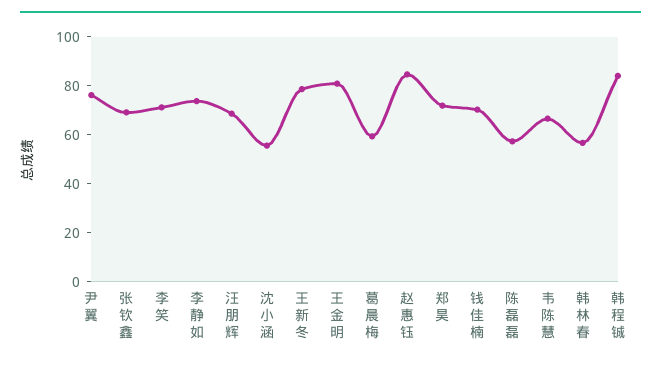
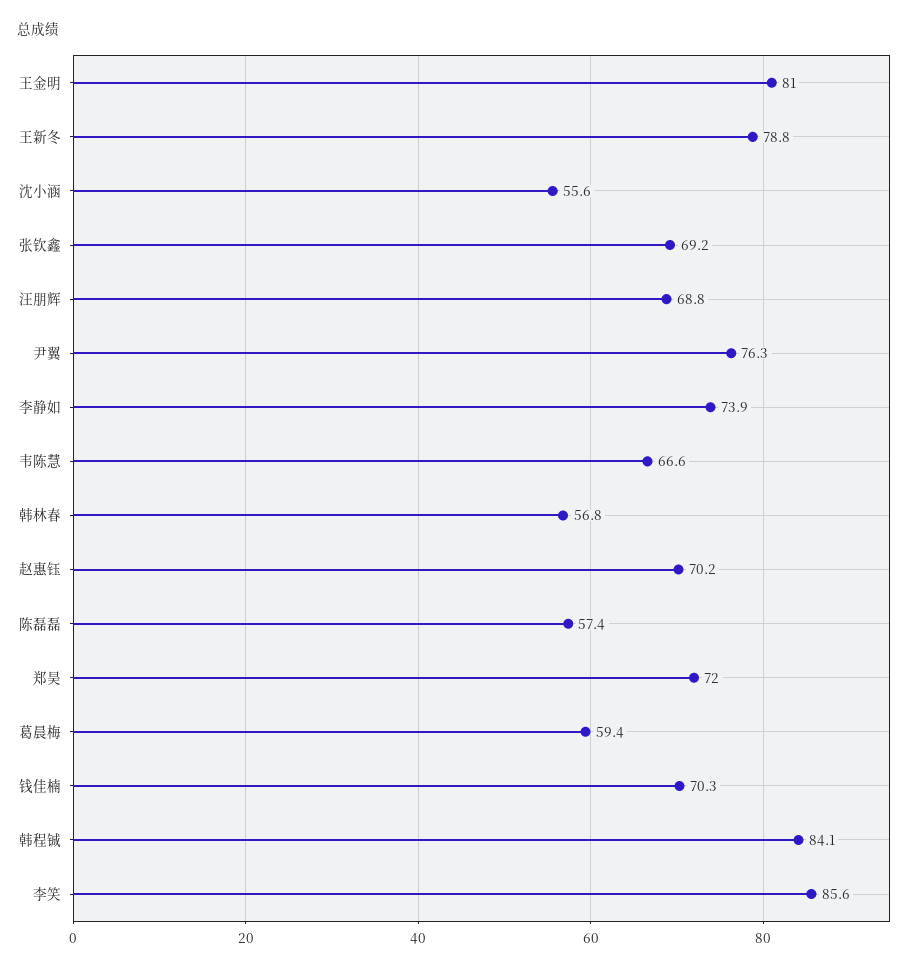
  {
    "尹翼": 76.3,
    "张钦鑫": 69.2,
-   "李笑": 70,
+   "李笑": 85.6,
    "李静如": 73.9,
    "汪朋辉": 68.8,
    "沈小涵": 55.6,
    "王新冬": 78.8,
    "王金明": 81,
    "葛晨梅": 59.4,
-   "赵惠钰": 85,
+   "赵惠钰": 70.2,
    "郑昊": 72,
    "钱佳楠": 70.3,
    "陈磊磊": 57.4,
    "韦陈慧": 66.6,
    "韩林春": 56.8,
    "韩程铖": 84.1
  }

